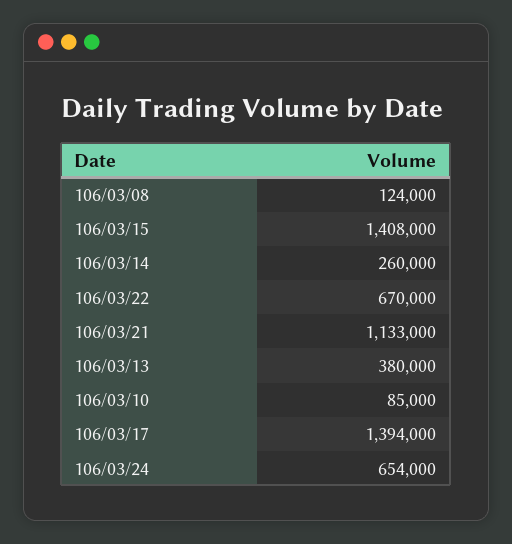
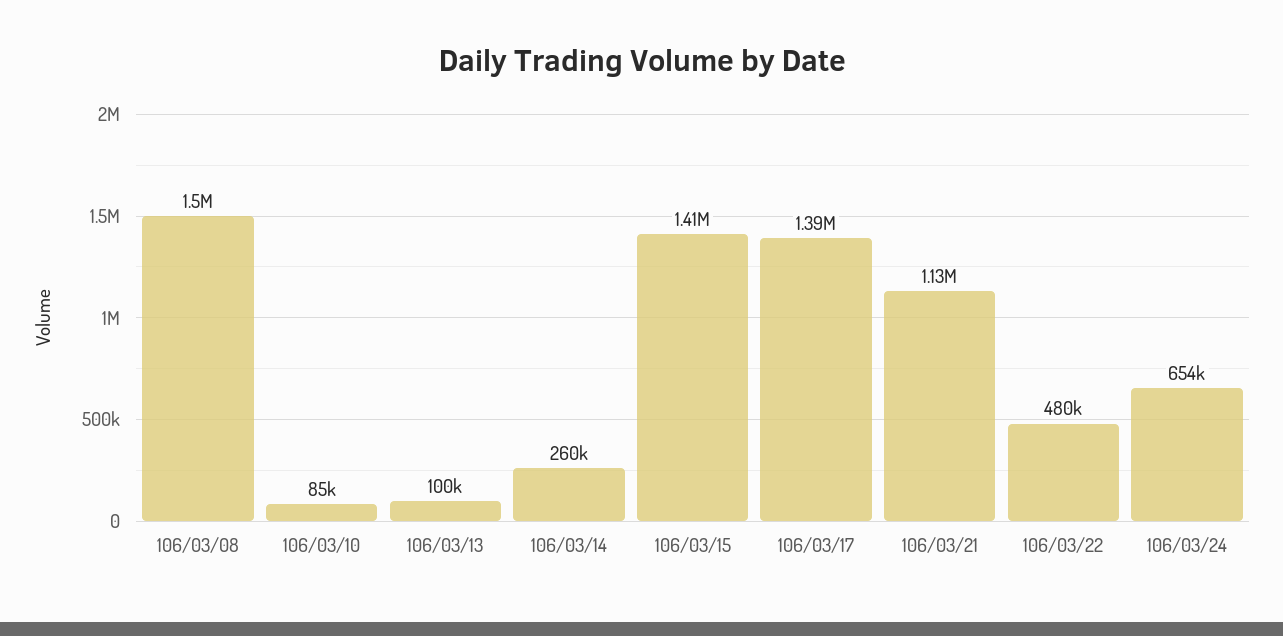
  {
-   "106/03/08": 124000,
+   "106/03/08": 1500000,
    "106/03/15": 1408000,
    "106/03/14": 260000,
-   "106/03/22": 670000,
+   "106/03/22": 480000,
    "106/03/21": 1133000,
-   "106/03/13": 380000,
+   "106/03/13": 100000,
    "106/03/10": 85000,
    "106/03/17": 1394000,
    "106/03/24": 654000
  }

